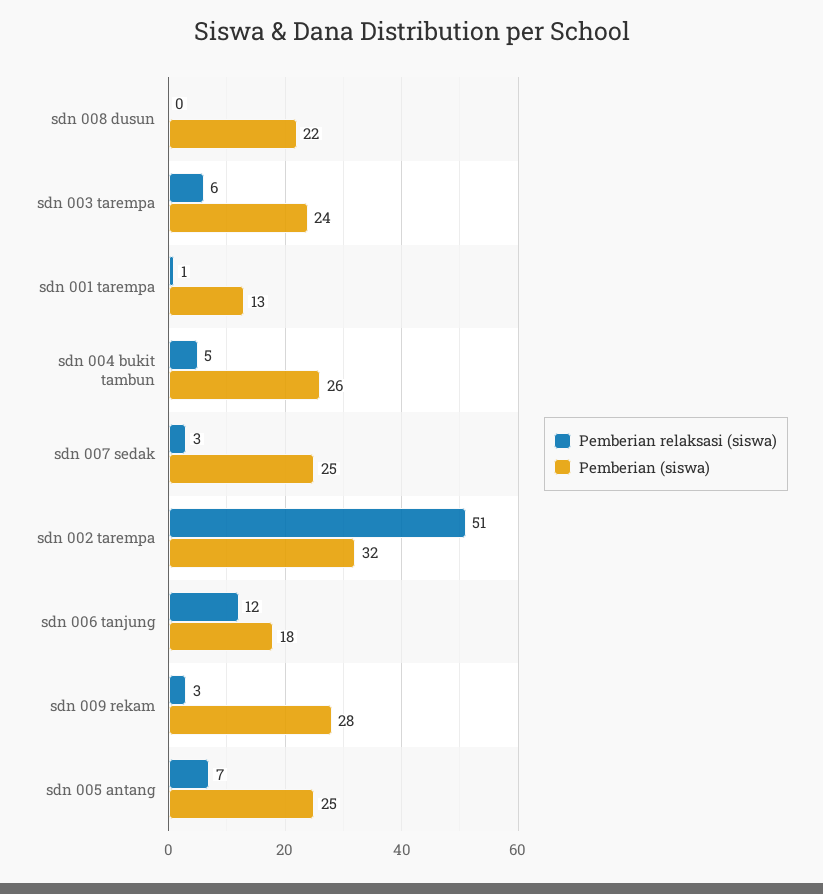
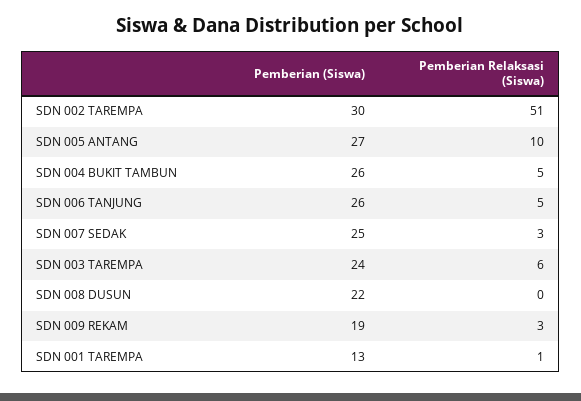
  {
    "Pemberian relaksasi (siswa)": {
      "sdn 008 dusun": 0,
      "sdn 003 tarempa": 6,
      "sdn 001 tarempa": 1,
      "sdn 004 bukit tambun": 5,
      "sdn 007 sedak": 3,
      "sdn 002 tarempa": 51,
-     "sdn 006 tanjung": 12,
+     "sdn 006 tanjung": 5,
      "sdn 009 rekam": 3,
-     "sdn 005 antang": 7
+     "sdn 005 antang": 10
    },
    "Pemberian (siswa)": {
      "sdn 008 dusun": 22,
      "sdn 003 tarempa": 24,
      "sdn 001 tarempa": 13,
      "sdn 004 bukit tambun": 26,
      "sdn 007 sedak": 25,
-     "sdn 002 tarempa": 32,
+     "sdn 002 tarempa": 30,
-     "sdn 006 tanjung": 18,
+     "sdn 006 tanjung": 26,
-     "sdn 009 rekam": 28,
+     "sdn 009 rekam": 19,
-     "sdn 005 antang": 25
+     "sdn 005 antang": 27
    }
  }

